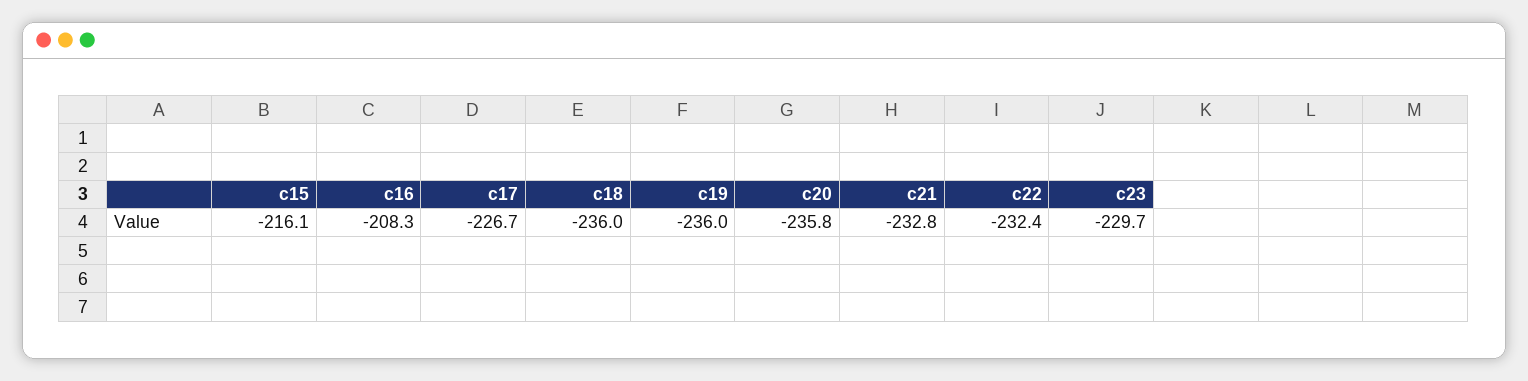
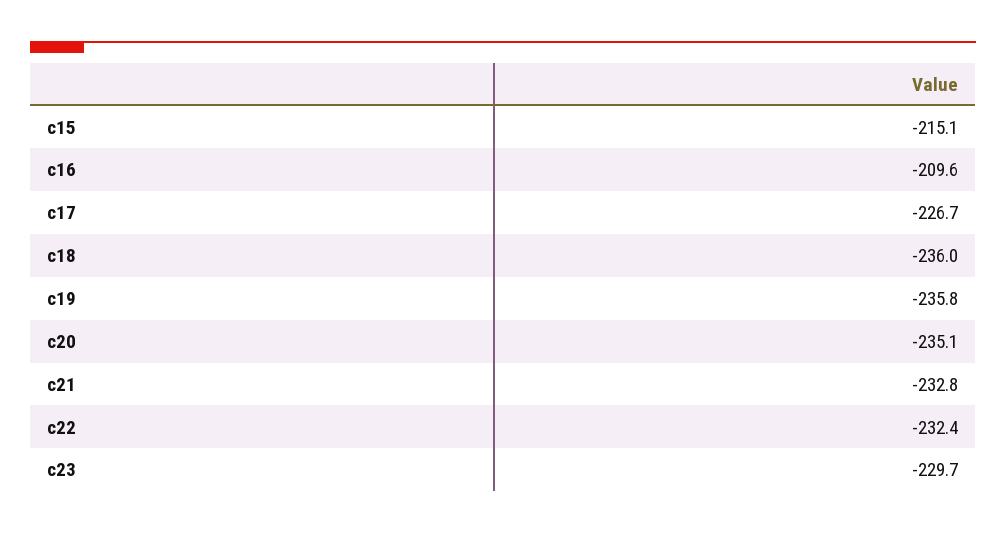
  {
-   "c15": -216.1,
+   "c15": -215.1,
-   "c16": -208.3,
+   "c16": -209.6,
    "c17": -226.7,
    "c18": -236,
-   "c19": -236,
+   "c19": -235.8,
-   "c20": -235.8,
+   "c20": -235.1,
    "c21": -232.8,
    "c22": -232.4,
    "c23": -229.7
  }

